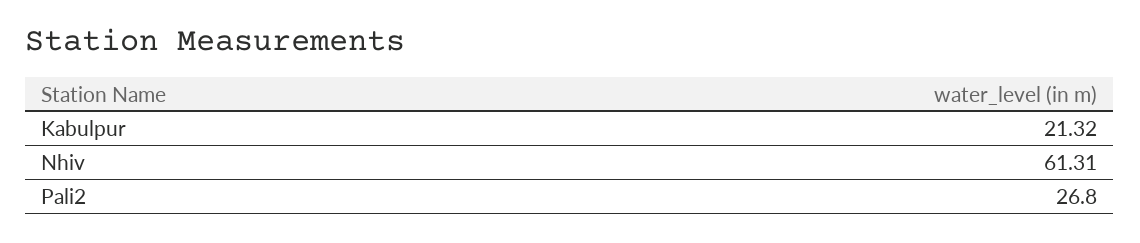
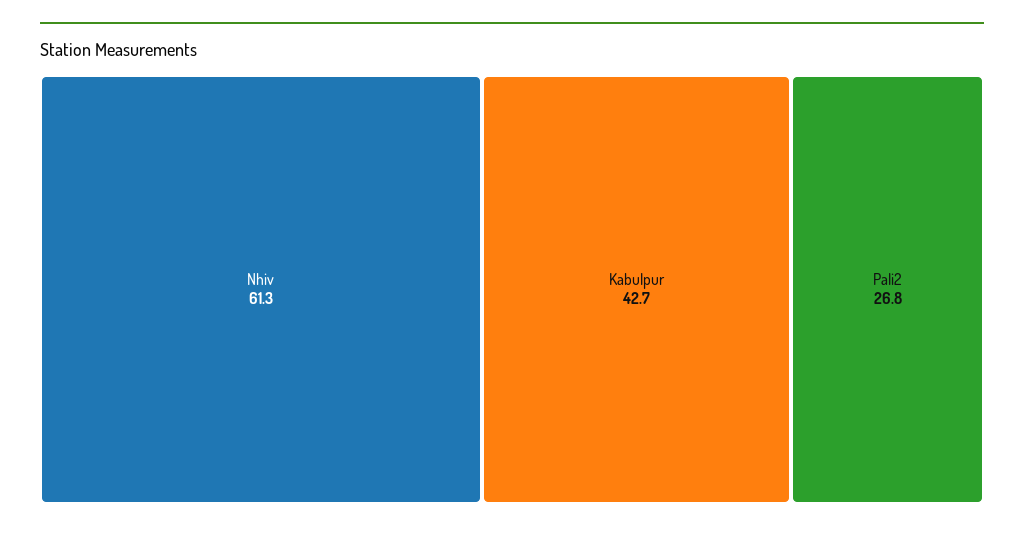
  {
-   "Kabulpur": 21.32,
+   "Kabulpur": 42.7,
    "Nhiv": 61.31,
    "Pali2": 26.8
  }

